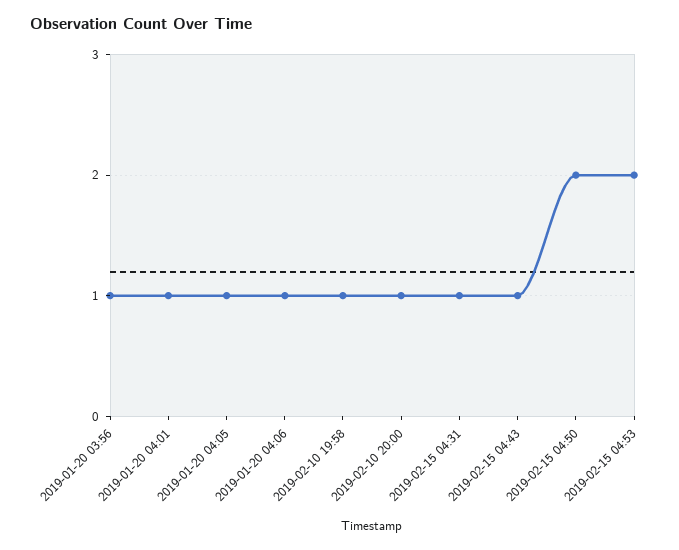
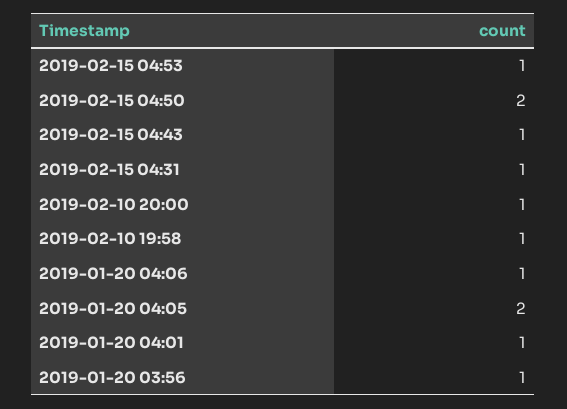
  {
    "2019-01-20 03:56": 1,
    "2019-01-20 04:01": 1,
-   "2019-01-20 04:05": 1,
+   "2019-01-20 04:05": 2,
    "2019-01-20 04:06": 1,
    "2019-02-10 19:58": 1,
    "2019-02-10 20:00": 1,
    "2019-02-15 04:31": 1,
    "2019-02-15 04:43": 1,
    "2019-02-15 04:50": 2,
-   "2019-02-15 04:53": 2
+   "2019-02-15 04:53": 1
  }

